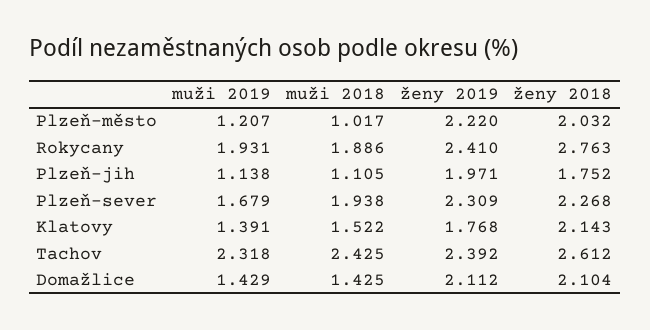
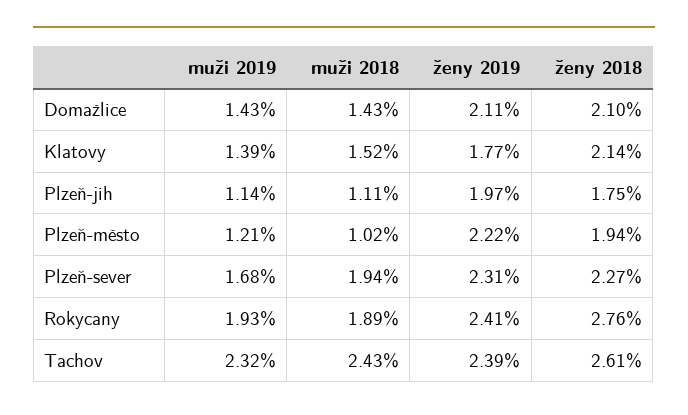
  {
    "muži 2019": {
      "Plzeň-město": 1.207,
      "Rokycany": 1.931,
      "Plzeň-jih": 1.138,
      "Plzeň-sever": 1.679,
      "Klatovy": 1.391,
      "Tachov": 2.318,
      "Domažlice": 1.429
    },
    "muži 2018": {
      "Plzeň-město": 1.017,
      "Rokycany": 1.886,
      "Plzeň-jih": 1.105,
      "Plzeň-sever": 1.938,
      "Klatovy": 1.522,
      "Tachov": 2.425,
      "Domažlice": 1.425
    },
    "ženy 2019": {
      "Plzeň-město": 2.22,
      "Rokycany": 2.41,
      "Plzeň-jih": 1.971,
      "Plzeň-sever": 2.309,
      "Klatovy": 1.768,
      "Tachov": 2.392,
      "Domažlice": 2.112
    },
    "ženy 2018": {
-     "Plzeň-město": 2.032,
+     "Plzeň-město": 1.94,
      "Rokycany": 2.763,
      "Plzeň-jih": 1.752,
      "Plzeň-sever": 2.268,
      "Klatovy": 2.143,
      "Tachov": 2.612,
      "Domažlice": 2.104
    }
  }

